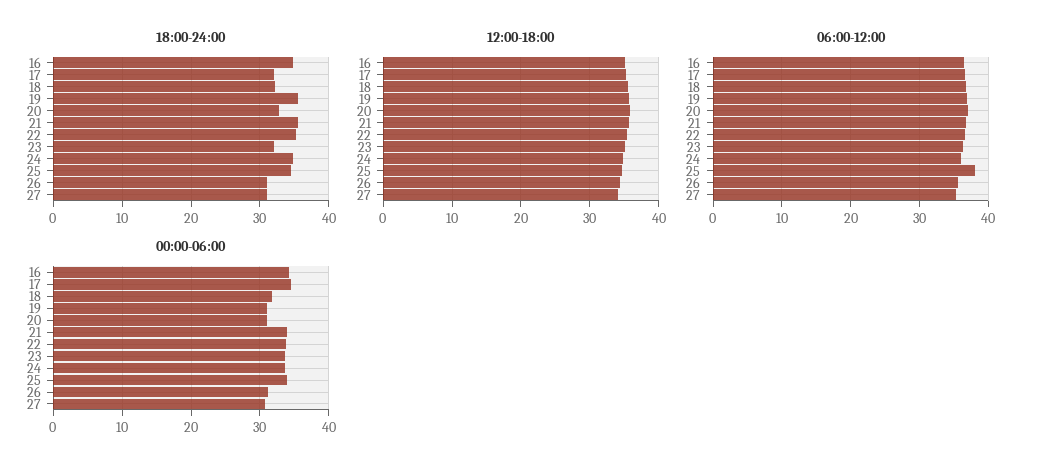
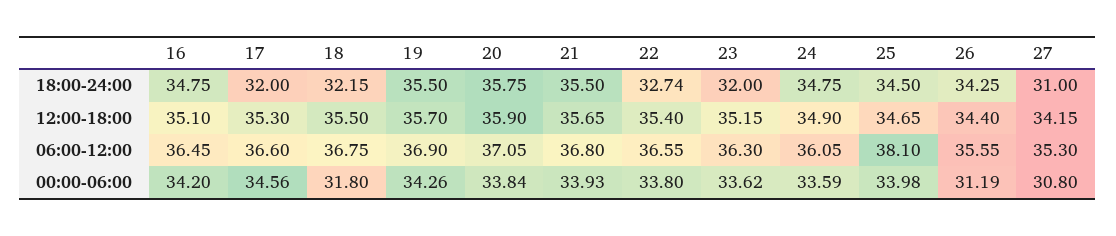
  {
    "18:00-24:00": {
      "16": 34.75,
      "17": 32,
      "18": 32.15,
      "19": 35.5,
-     "20": 33,
+     "20": 35.75,
      "21": 35.5,
-     "22": 35,
+     "22": 32.74,
      "23": 32,
      "24": 34.75,
      "25": 34.5,
-     "26": 31,
+     "26": 34.25,
      "27": 31
    },
    "12:00-18:00": {
      "16": 35.1,
      "17": 35.3,
      "18": 35.5,
      "19": 35.7,
      "20": 35.9,
      "21": 35.65,
      "22": 35.4,
      "23": 35.15,
      "24": 34.9,
      "25": 34.65,
      "26": 34.4,
      "27": 34.15
    },
    "06:00-12:00": {
      "16": 36.45,
      "17": 36.6,
      "18": 36.75,
      "19": 36.9,
      "20": 37.05,
      "21": 36.8,
      "22": 36.55,
      "23": 36.3,
      "24": 36.05,
      "25": 38.1,
      "26": 35.55,
      "27": 35.3
    },
    "00:00-06:00": {
      "16": 34.2,
      "17": 34.56,
      "18": 31.8,
-     "19": 31,
+     "19": 34.26,
-     "20": 31,
+     "20": 33.84,
      "21": 33.93,
      "22": 33.8,
      "23": 33.62,
      "24": 33.59,
      "25": 33.98,
      "26": 31.19,
      "27": 30.8
    }
  }

